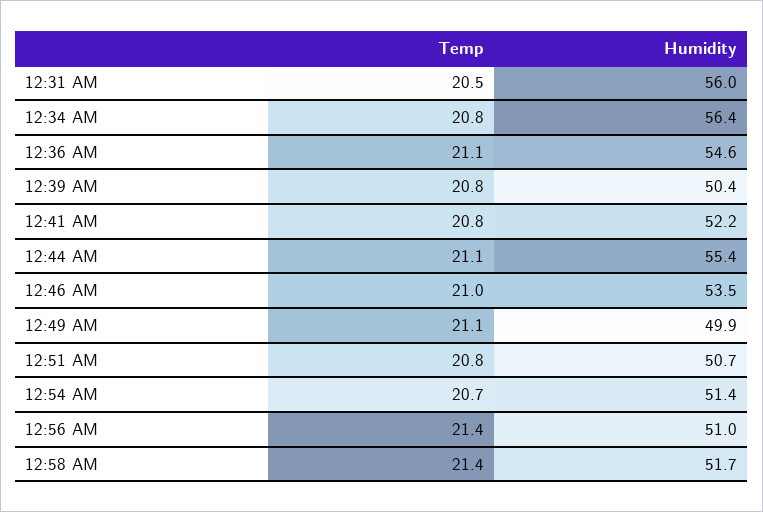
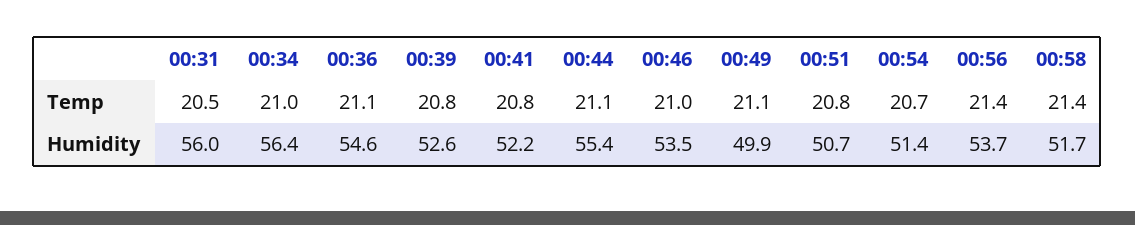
  {
    "Temp": {
      "12:31 AM": 20.5,
-     "12:34 AM": 20.8,
+     "12:34 AM": 21,
      "12:36 AM": 21.1,
      "12:39 AM": 20.8,
      "12:41 AM": 20.8,
      "12:44 AM": 21.1,
      "12:46 AM": 21,
      "12:49 AM": 21.1,
      "12:51 AM": 20.8,
      "12:54 AM": 20.7,
      "12:56 AM": 21.4,
      "12:58 AM": 21.4
    },
    "Humidity": {
      "12:31 AM": 56,
      "12:34 AM": 56.4,
      "12:36 AM": 54.6,
-     "12:39 AM": 50.4,
+     "12:39 AM": 52.6,
      "12:41 AM": 52.2,
      "12:44 AM": 55.4,
      "12:46 AM": 53.5,
      "12:49 AM": 49.9,
      "12:51 AM": 50.7,
      "12:54 AM": 51.4,
-     "12:56 AM": 51,
+     "12:56 AM": 53.7,
      "12:58 AM": 51.7
    }
  }

